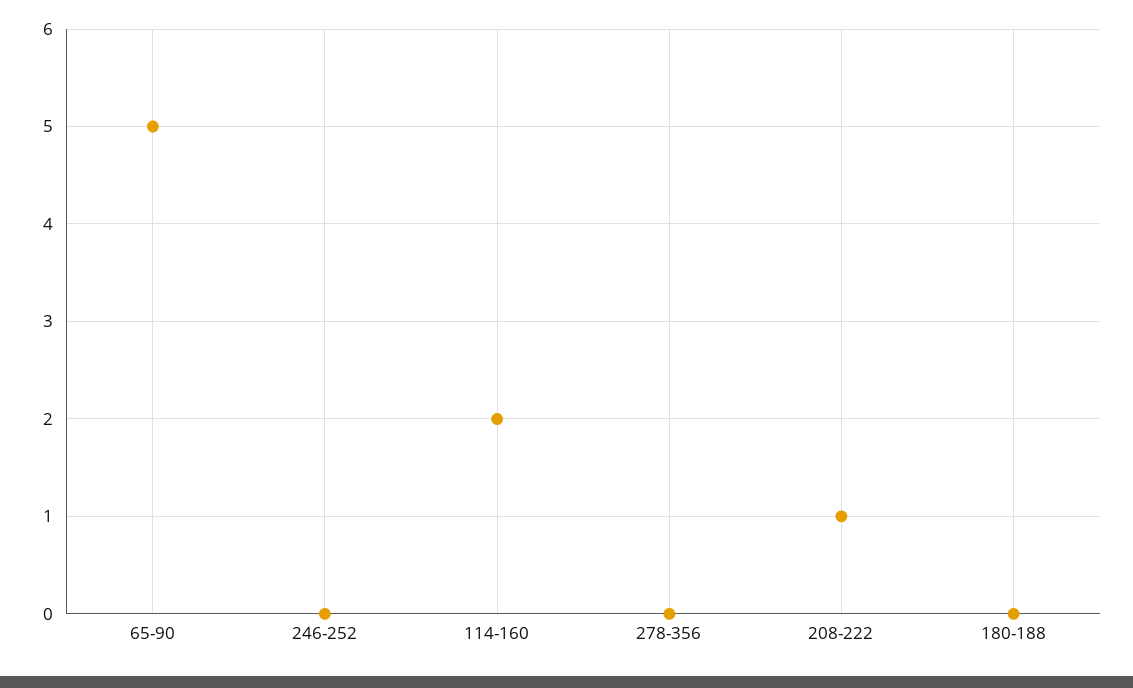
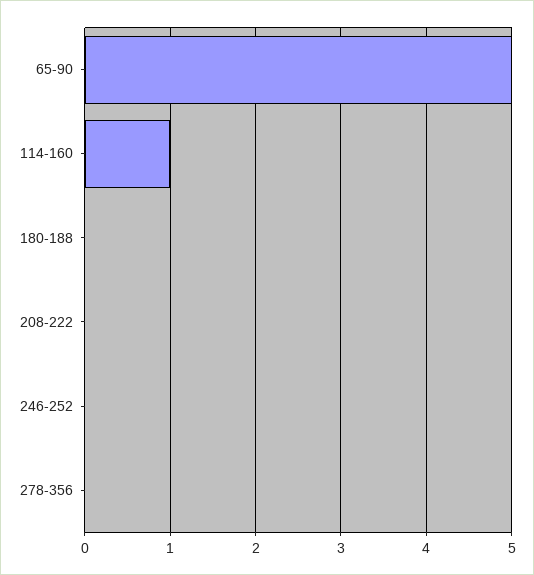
  {
    "65-90": 5,
    "246-252": 0,
-   "114-160": 2,
+   "114-160": 1,
    "278-356": 0,
-   "208-222": 1,
+   "208-222": 0,
    "180-188": 0
  }

